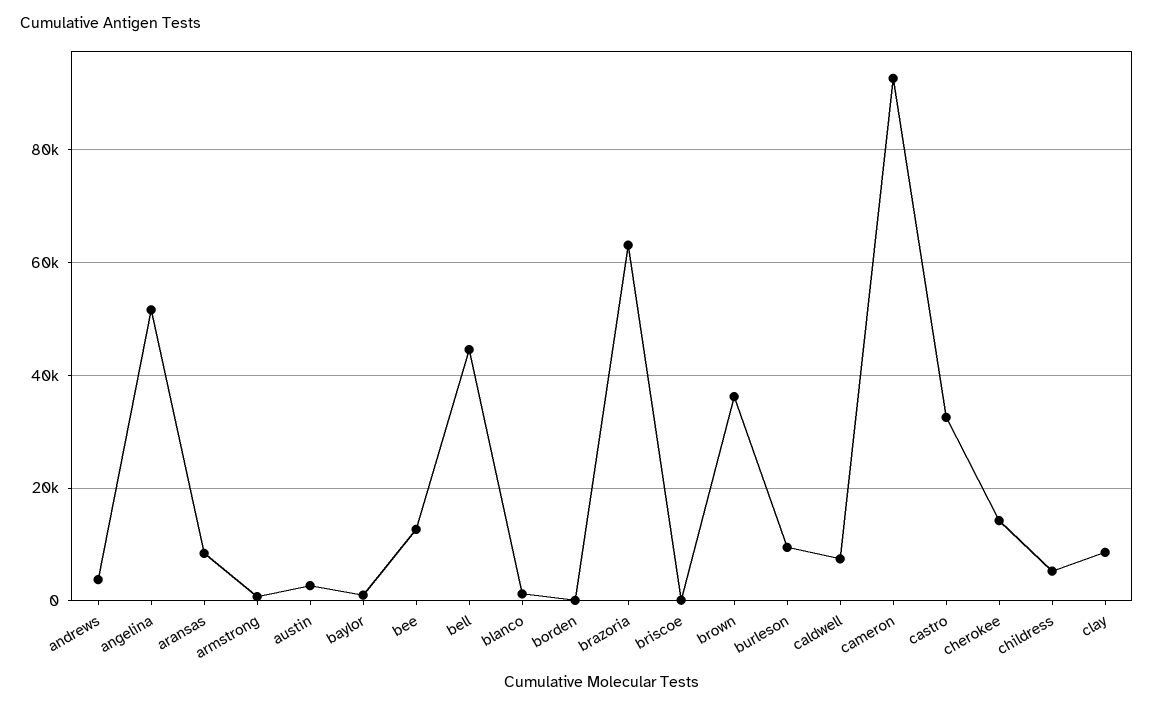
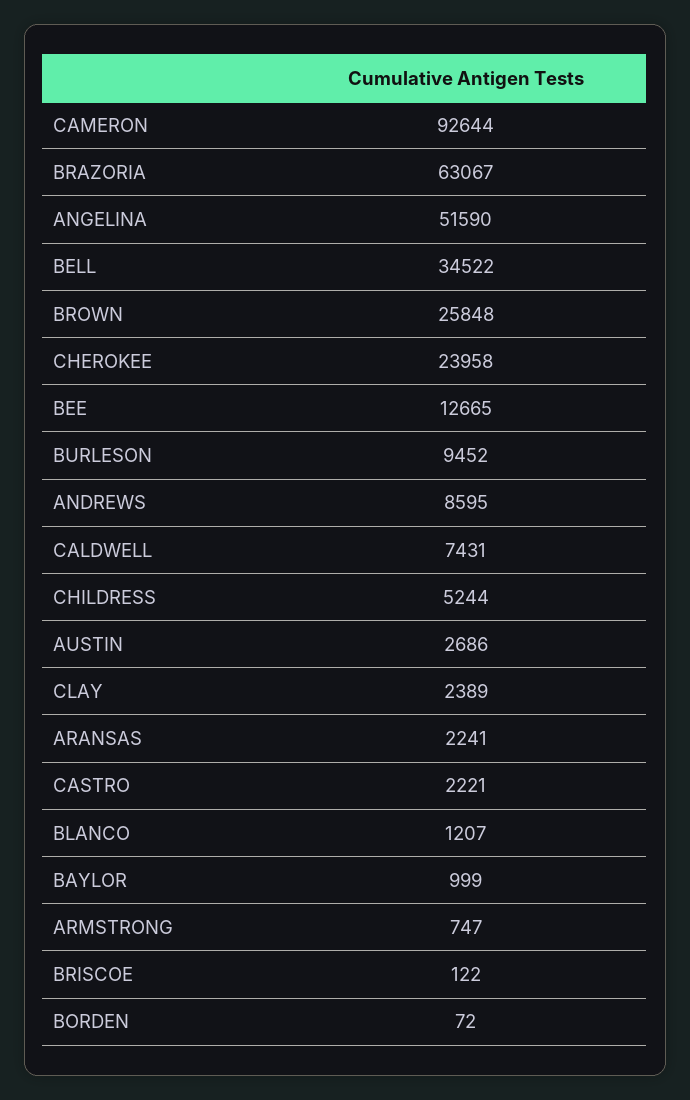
  {
-   "andrews": 4000,
+   "andrews": 8595,
    "angelina": 51590,
-   "aransas": 8000,
+   "aransas": 2241,
    "armstrong": 747,
    "austin": 2686,
    "baylor": 999,
    "bee": 12665,
-   "bell": 44000,
+   "bell": 34522,
    "blanco": 1207,
    "borden": 72,
    "brazoria": 63067,
    "briscoe": 122,
-   "brown": 36000,
+   "brown": 25848,
    "burleson": 9452,
    "caldwell": 7431,
    "cameron": 92644,
-   "castro": 32000,
+   "castro": 2221,
-   "cherokee": 14000,
+   "cherokee": 23958,
    "childress": 5244,
-   "clay": 8000
+   "clay": 2389
  }

